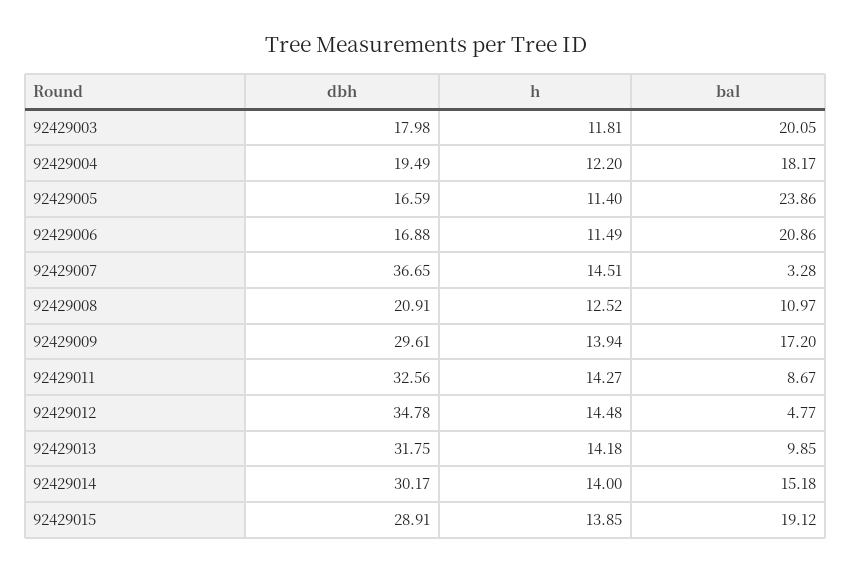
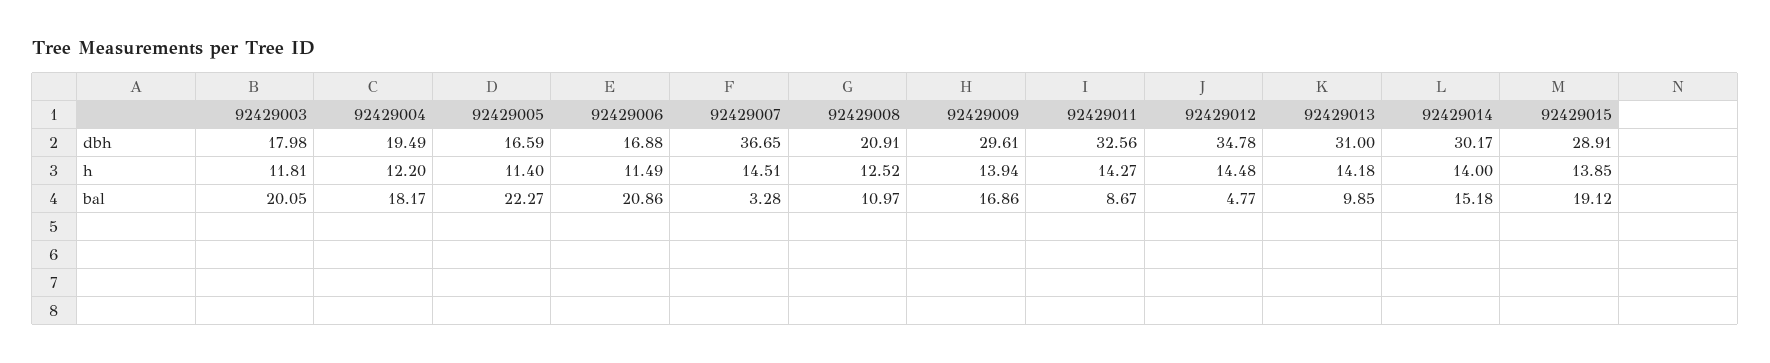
  {
    "dbh": {
      "92429003": 17.98,
      "92429004": 19.49,
      "92429005": 16.59,
      "92429006": 16.88,
      "92429007": 36.65,
      "92429008": 20.91,
      "92429009": 29.61,
      "92429011": 32.56,
      "92429012": 34.78,
-     "92429013": 31.75,
+     "92429013": 31,
      "92429014": 30.17,
      "92429015": 28.91
    },
    "h": {
      "92429003": 11.81,
      "92429004": 12.2,
      "92429005": 11.4,
      "92429006": 11.49,
      "92429007": 14.51,
      "92429008": 12.52,
      "92429009": 13.94,
      "92429011": 14.27,
      "92429012": 14.48,
      "92429013": 14.18,
      "92429014": 14,
      "92429015": 13.85
    },
    "bal": {
      "92429003": 20.05,
      "92429004": 18.17,
-     "92429005": 23.86,
+     "92429005": 22.27,
      "92429006": 20.86,
      "92429007": 3.28,
      "92429008": 10.97,
-     "92429009": 17.2,
+     "92429009": 16.86,
      "92429011": 8.67,
      "92429012": 4.77,
      "92429013": 9.85,
      "92429014": 15.18,
      "92429015": 19.12
    }
  }

